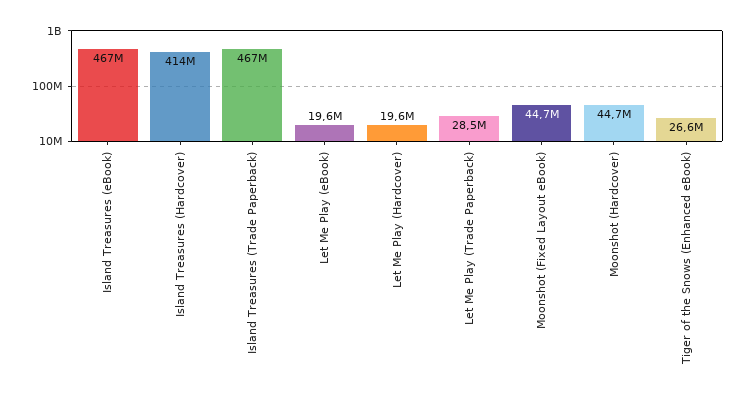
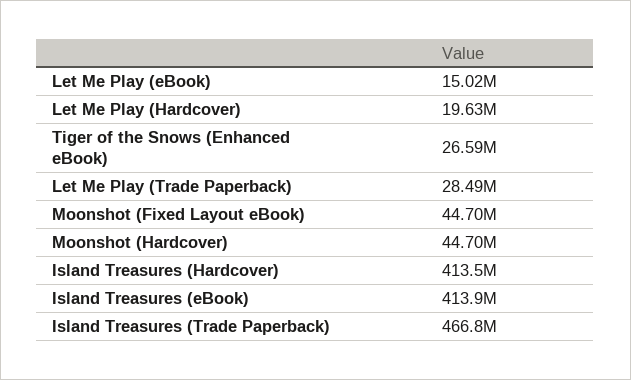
  {
-   "Island Treasures (eBook)": 467000000,
+   "Island Treasures (eBook)": 413900000,
    "Island Treasures (Hardcover)": 413500000,
    "Island Treasures (Trade Paperback)": 466800000,
-   "Let Me Play (eBook)": 19600000,
+   "Let Me Play (eBook)": 15020000,
    "Let Me Play (Hardcover)": 19630000,
    "Let Me Play (Trade Paperback)": 28490000,
    "Moonshot (Fixed Layout eBook)": 44700000,
    "Moonshot (Hardcover)": 44700000,
    "Tiger of the Snows (Enhanced eBook)": 26590000
  }

